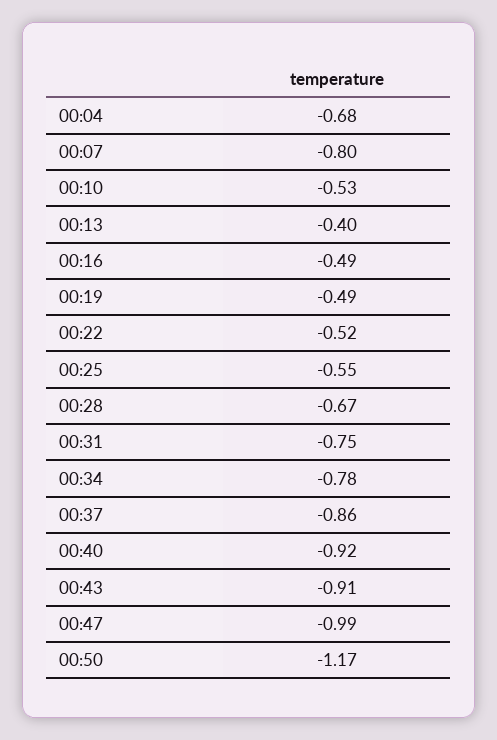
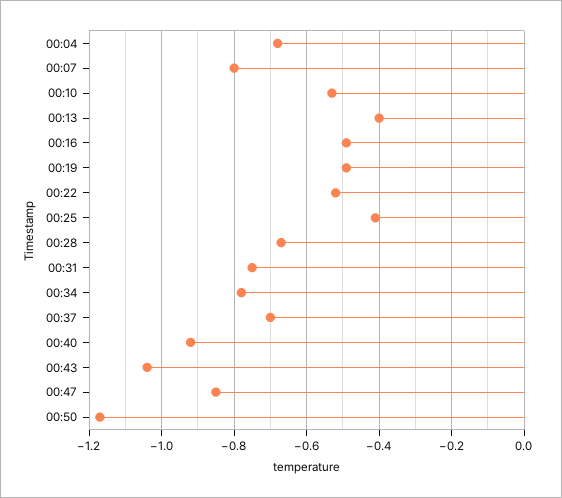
  {
    "00:04": -0.68,
    "00:07": -0.8,
    "00:10": -0.53,
    "00:13": -0.4,
    "00:16": -0.49,
    "00:19": -0.49,
    "00:22": -0.52,
-   "00:25": -0.55,
+   "00:25": -0.4,
    "00:28": -0.67,
    "00:31": -0.75,
    "00:34": -0.78,
-   "00:37": -0.86,
+   "00:37": -0.7,
    "00:40": -0.92,
-   "00:43": -0.91,
+   "00:43": -1.05,
-   "00:47": -0.99,
+   "00:47": -0.85,
    "00:50": -1.17
  }

